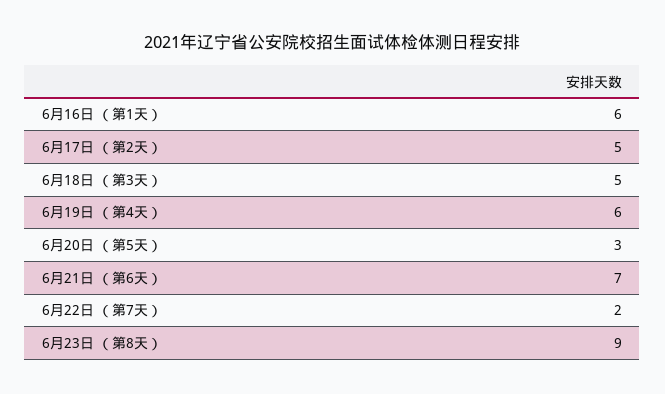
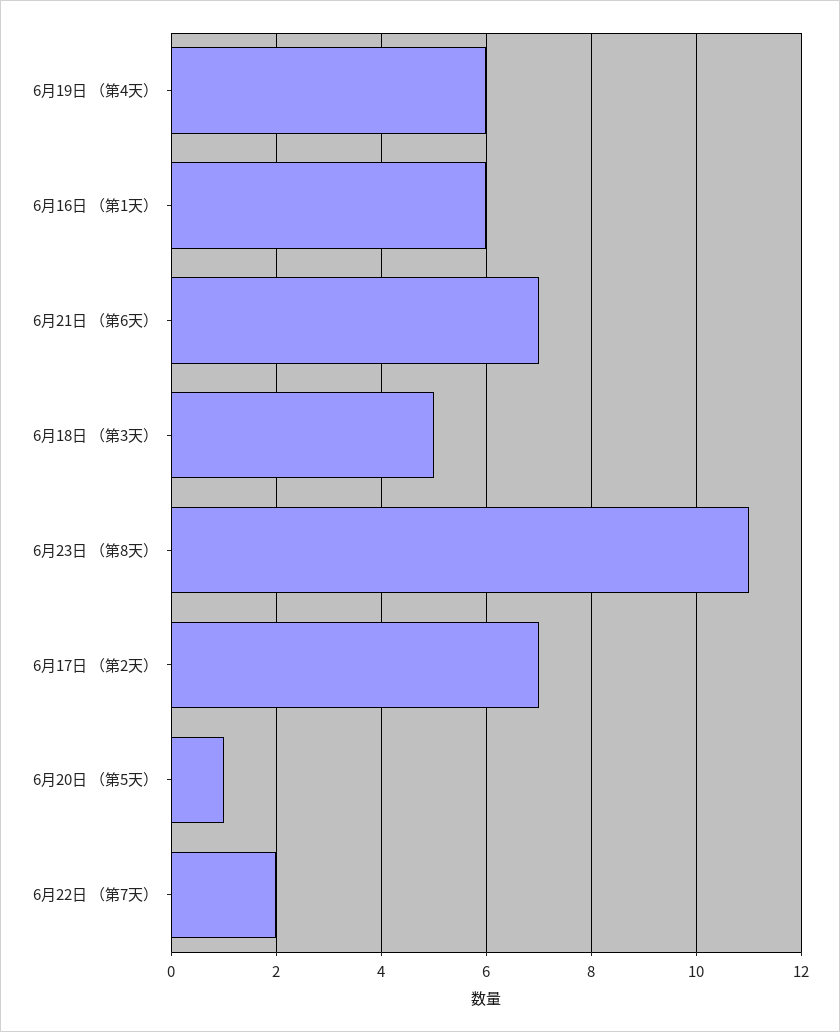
  {
    "6月16日 （第1天）": 6,
-   "6月17日 （第2天）": 5,
+   "6月17日 （第2天）": 7,
    "6月18日 （第3天）": 5,
    "6月19日 （第4天）": 6,
-   "6月20日 （第5天）": 3,
+   "6月20日 （第5天）": 1,
    "6月21日 （第6天）": 7,
    "6月22日 （第7天）": 2,
-   "6月23日 （第8天）": 9
+   "6月23日 （第8天）": 11
  }

